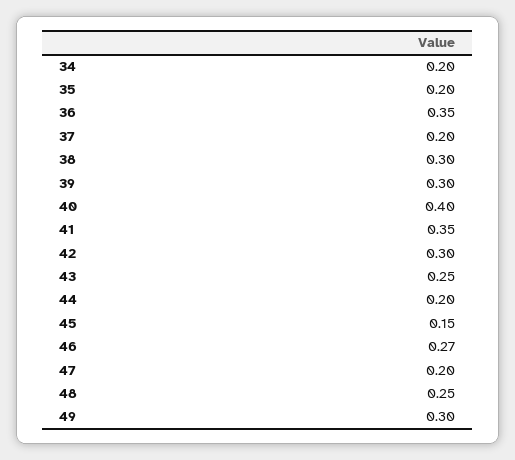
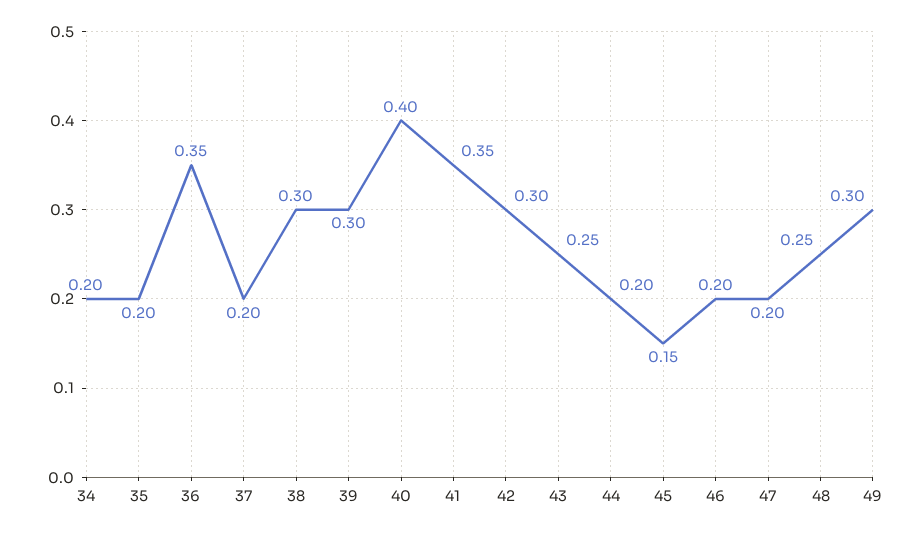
  {
    "34": 0.2,
    "35": 0.2,
    "36": 0.35,
    "37": 0.2,
    "38": 0.3,
    "39": 0.3,
    "40": 0.4,
    "41": 0.35,
    "42": 0.3,
    "43": 0.25,
    "44": 0.2,
    "45": 0.15,
-   "46": 0.27,
+   "46": 0.2,
    "47": 0.2,
    "48": 0.25,
    "49": 0.3
  }

